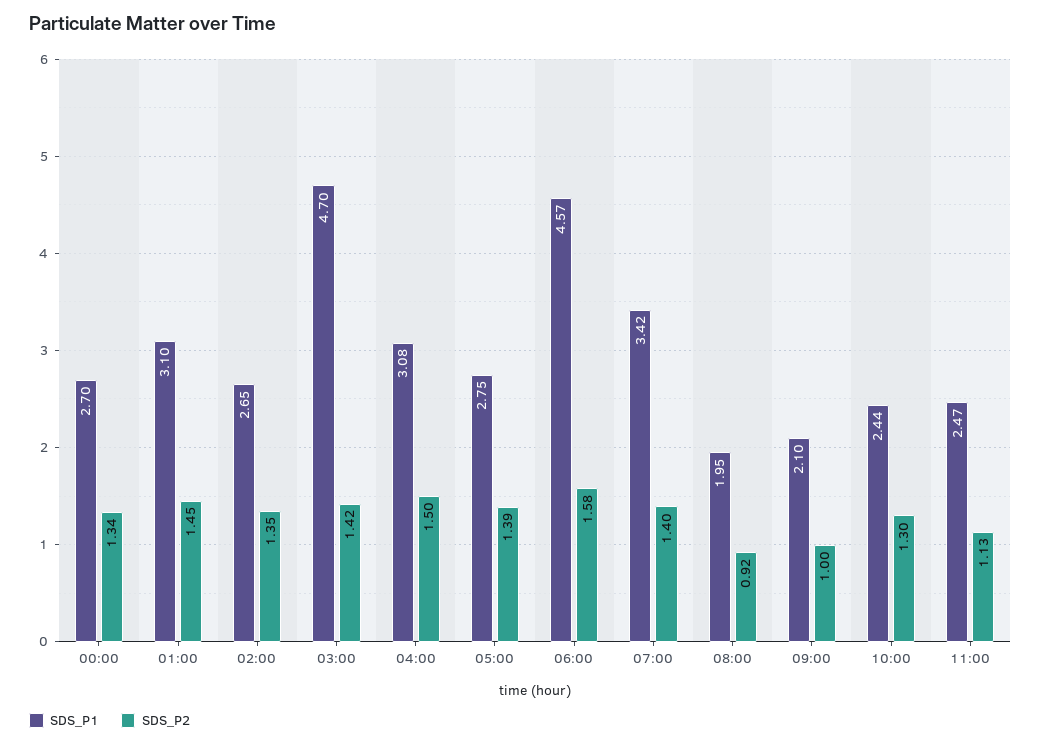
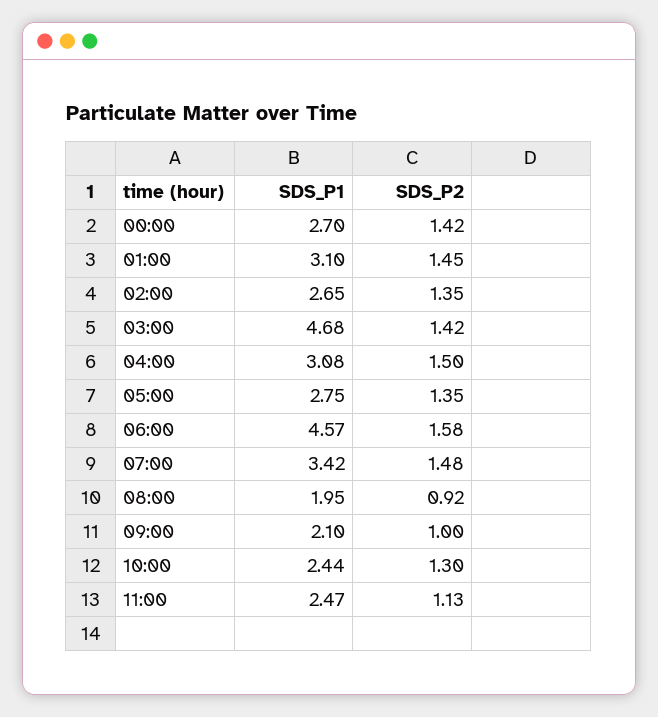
  {
    "SDS_P1": {
      "00:00": 2.7,
      "01:00": 3.1,
      "02:00": 2.65,
-     "03:00": 4.7,
+     "03:00": 4.68,
      "04:00": 3.08,
      "05:00": 2.75,
      "06:00": 4.57,
      "07:00": 3.42,
      "08:00": 1.95,
      "09:00": 2.1,
      "10:00": 2.44,
      "11:00": 2.47
    },
    "SDS_P2": {
-     "00:00": 1.34,
+     "00:00": 1.42,
      "01:00": 1.45,
      "02:00": 1.35,
      "03:00": 1.42,
      "04:00": 1.5,
-     "05:00": 1.39,
+     "05:00": 1.35,
      "06:00": 1.58,
-     "07:00": 1.4,
+     "07:00": 1.48,
      "08:00": 0.92,
      "09:00": 1,
      "10:00": 1.3,
      "11:00": 1.13
    }
  }

